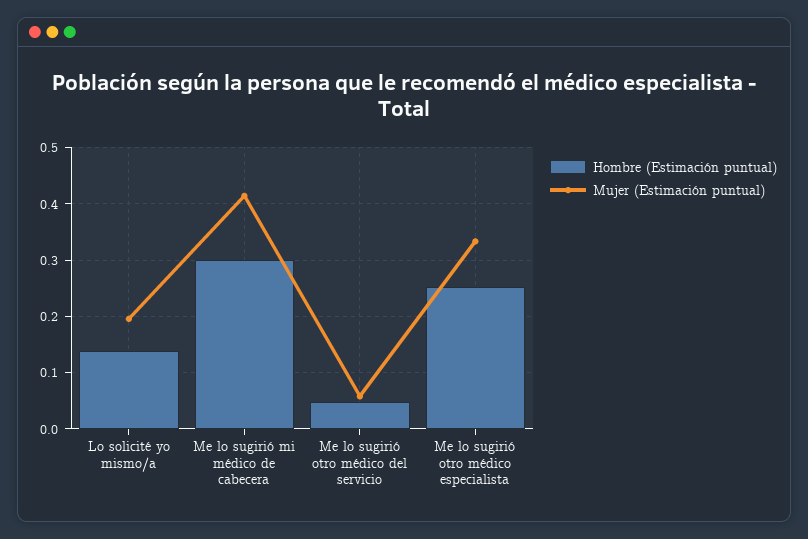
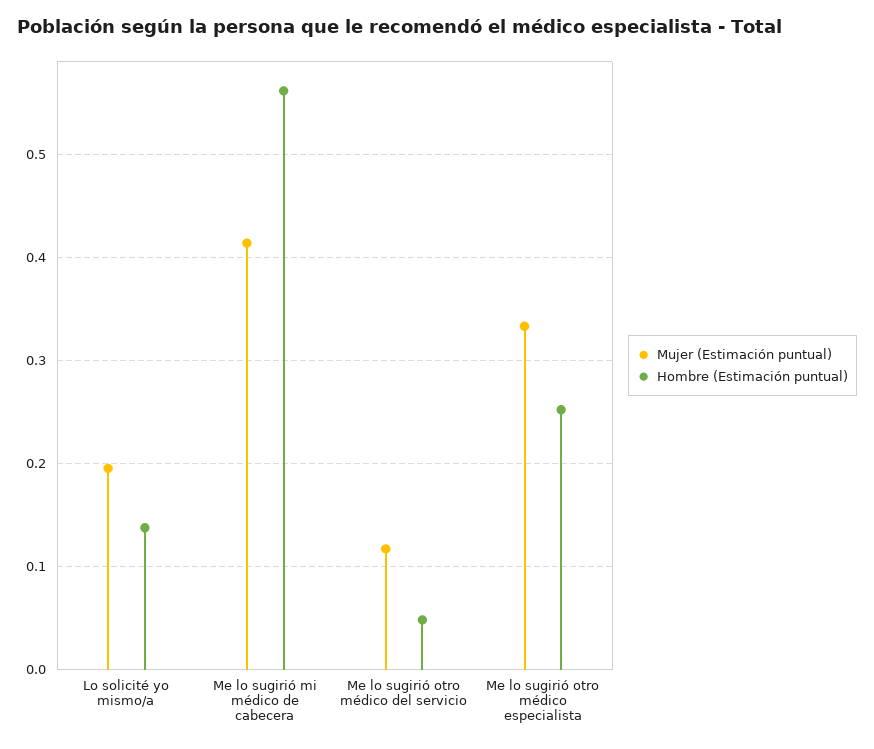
  {
    "Hombre (Estimación puntual)": {
      "Lo solicité yo mismo/a": 0.14,
-     "Me lo sugirió mi médico de cabecera": 0.3,
+     "Me lo sugirió mi médico de cabecera": 0.56,
      "Me lo sugirió otro médico del servicio": 0.05,
      "Me lo sugirió otro médico especialista": 0.25
    },
    "Mujer (Estimación puntual)": {
      "Lo solicité yo mismo/a": 0.2,
      "Me lo sugirió mi médico de cabecera": 0.41,
-     "Me lo sugirió otro médico del servicio": 0.06,
+     "Me lo sugirió otro médico del servicio": 0.12,
      "Me lo sugirió otro médico especialista": 0.33
    }
  }

